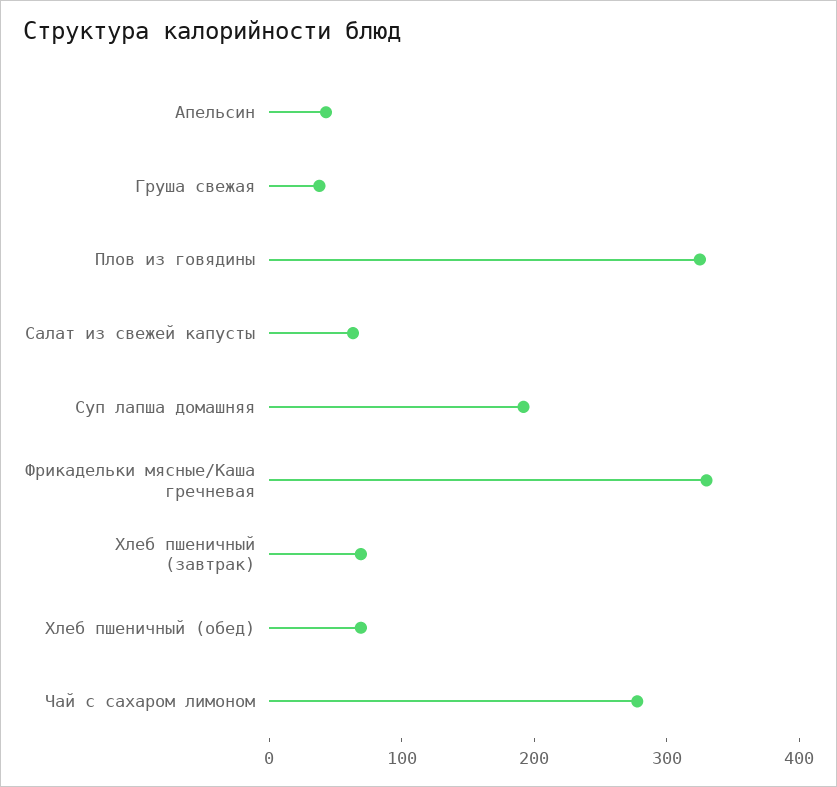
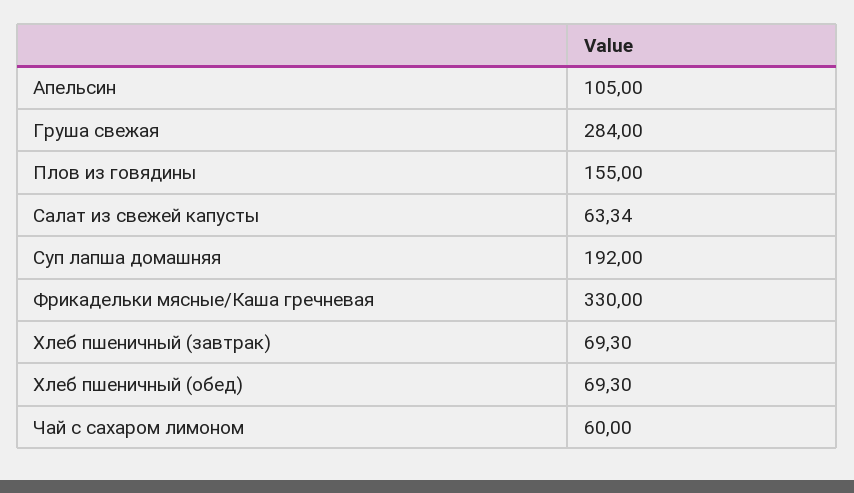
  {
-   "Апельсин": 40,
+   "Апельсин": 105,
-   "Груша свежая": 40,
+   "Груша свежая": 284,
-   "Плов из говядины": 320,
+   "Плов из говядины": 155,
    "Салат из свежей капусты": 63.34,
    "Суп лапша домашняя": 192,
    "Фрикадельки мясные/Каша гречневая": 330,
    "Хлеб пшеничный (завтрак)": 69.3,
    "Хлеб пшеничный (обед)": 69.3,
-   "Чай с сахаром лимоном": 280
+   "Чай с сахаром лимоном": 60
  }

